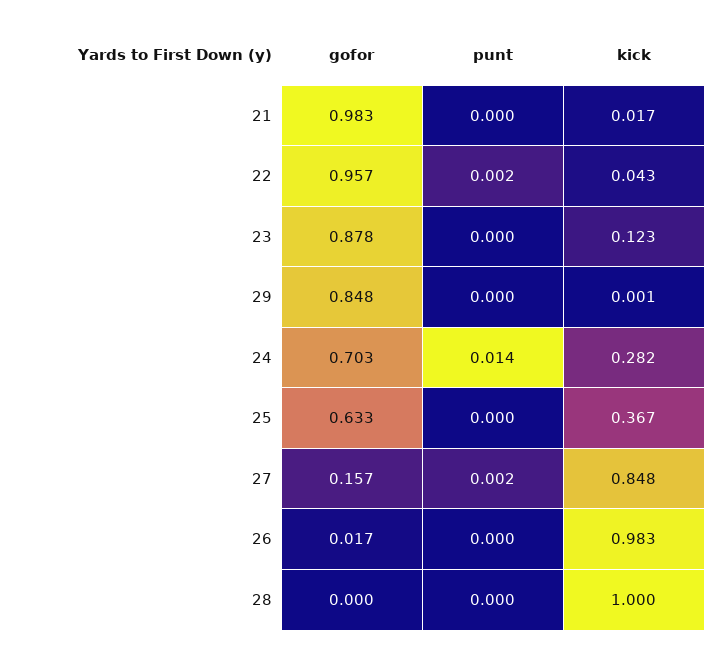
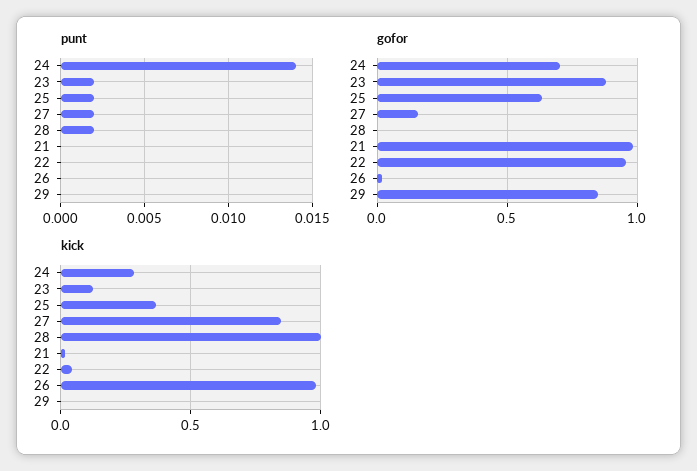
  {
    "gofor": {
      "21": 0.983,
      "22": 0.957,
      "23": 0.878,
      "29": 0.848,
      "24": 0.703,
      "25": 0.633,
      "27": 0.157,
      "26": 0.017,
      "28": 0
    },
    "punt": {
      "21": 0,
-     "22": 0.002,
+     "22": 0,
-     "23": 0,
+     "23": 0.002,
      "29": 0,
      "24": 0.014,
-     "25": 0,
+     "25": 0.002,
      "27": 0.002,
      "26": 0,
-     "28": 0
+     "28": 0.002
    },
    "kick": {
      "21": 0.017,
      "22": 0.043,
      "23": 0.123,
      "29": 0.001,
      "24": 0.282,
      "25": 0.367,
      "27": 0.848,
      "26": 0.983,
      "28": 1
    }
  }

